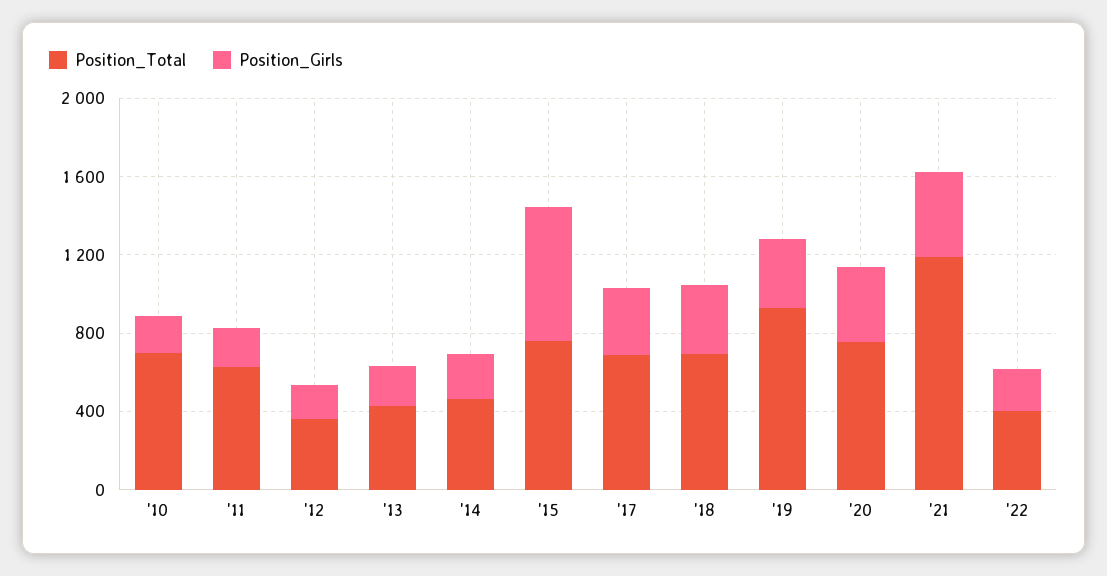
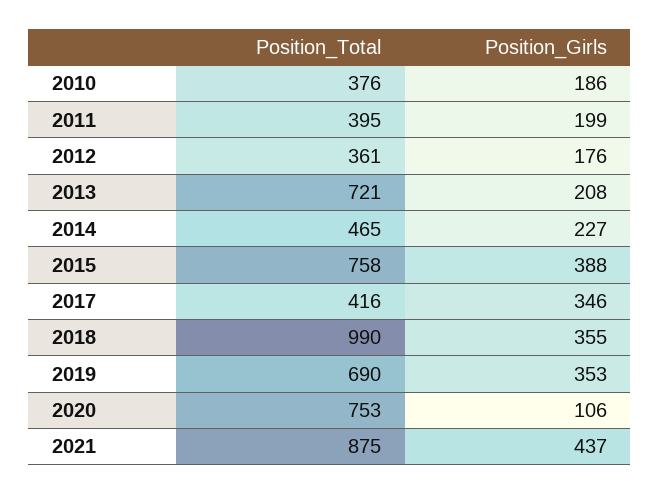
  {
    "Position_Total": {
-     "'10": 700,
+     "'10": 376,
-     "'11": 600,
+     "'11": 395,
      "'12": 361,
-     "'13": 400,
+     "'13": 721,
      "'14": 465,
      "'15": 758,
-     "'17": 700,
+     "'17": 416,
-     "'18": 700,
+     "'18": 990,
-     "'19": 900,
+     "'19": 690,
      "'20": 753,
-     "'21": 1200,
+     "'21": 875
-     "'22": 400
    },
    "Position_Girls": {
      "'10": 186,
      "'11": 199,
      "'12": 176,
      "'13": 208,
      "'14": 227,
-     "'15": 700,
+     "'15": 388,
      "'17": 346,
      "'18": 355,
      "'19": 353,
-     "'20": 400,
+     "'20": 106,
-     "'21": 437,
+     "'21": 437
-     "'22": 200
    }
  }

